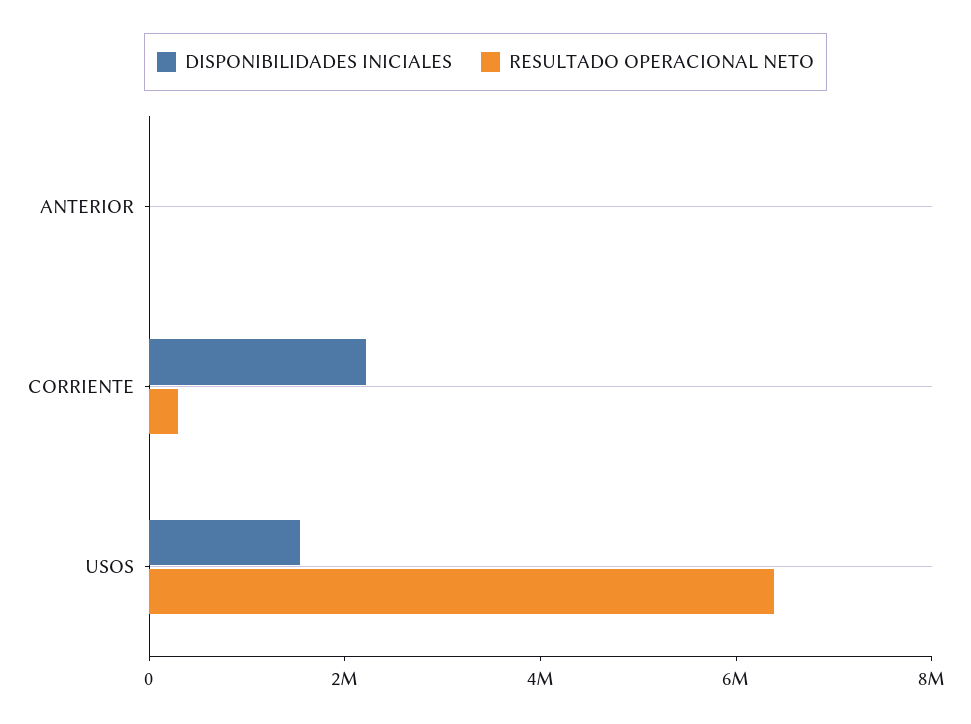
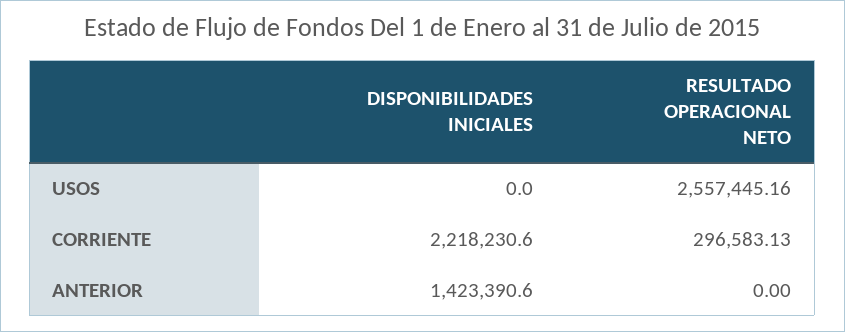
  {
    "DISPONIBILIDADES INICIALES": {
-     "ANTERIOR": 0,
+     "ANTERIOR": 1423390.6,
      "CORRIENTE": 2218230.6,
-     "USOS": 1500000
+     "USOS": 0
    },
    "RESULTADO OPERACIONAL NETO": {
      "ANTERIOR": 0,
      "CORRIENTE": 296583.13,
-     "USOS": 6500000
+     "USOS": 2557445.16
    }
  }

